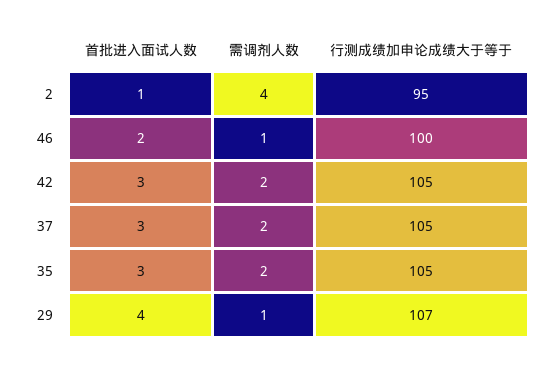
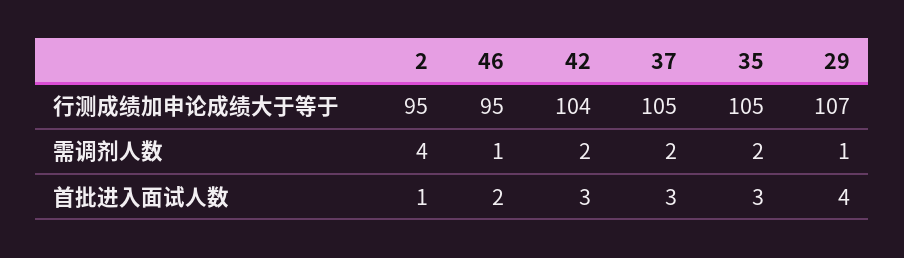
  {
    "首批进入面试人数": {
      "2": 1,
      "46": 2,
      "42": 3,
      "37": 3,
      "35": 3,
      "29": 4
    },
    "需调剂人数": {
      "2": 4,
      "46": 1,
      "42": 2,
      "37": 2,
      "35": 2,
      "29": 1
    },
    "行测成绩加申论成绩大于等于": {
      "2": 95,
-     "46": 100,
+     "46": 95,
-     "42": 105,
+     "42": 104,
      "37": 105,
      "35": 105,
      "29": 107
    }
  }

